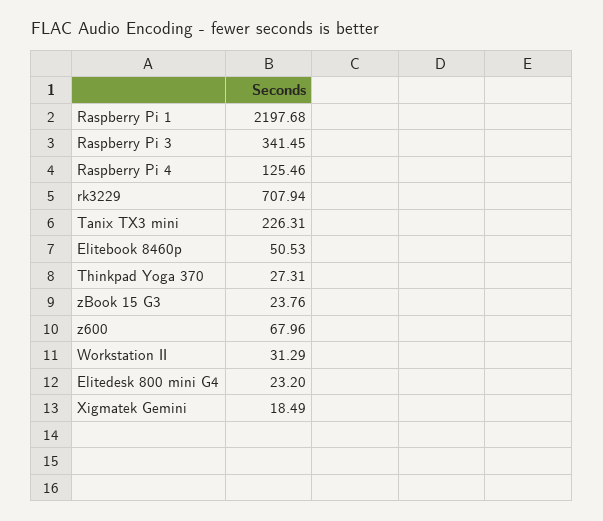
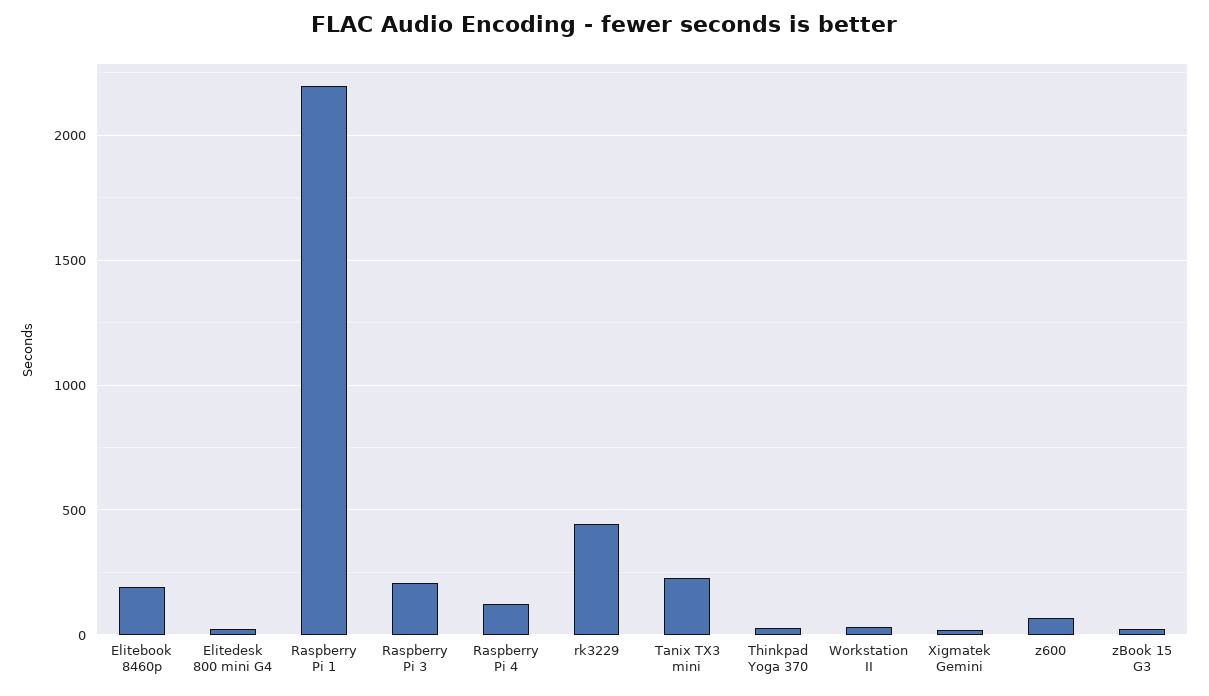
  {
    "Raspberry Pi 1": 2197.68,
-   "Raspberry Pi 3": 341.45,
+   "Raspberry Pi 3": 200,
    "Raspberry Pi 4": 125.46,
-   "rk3229": 707.94,
+   "rk3229": 450,
    "Tanix TX3 mini": 226.31,
-   "Elitebook 8460p": 50.53,
+   "Elitebook 8460p": 200,
    "Thinkpad Yoga 370": 27.31,
    "zBook 15 G3": 23.76,
    "z600": 67.96,
    "Workstation II": 31.29,
    "Elitedesk 800 mini G4": 23.2,
    "Xigmatek Gemini": 18.49
  }

